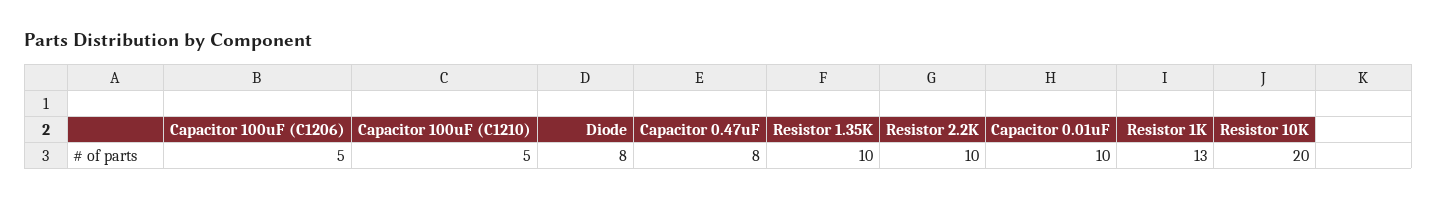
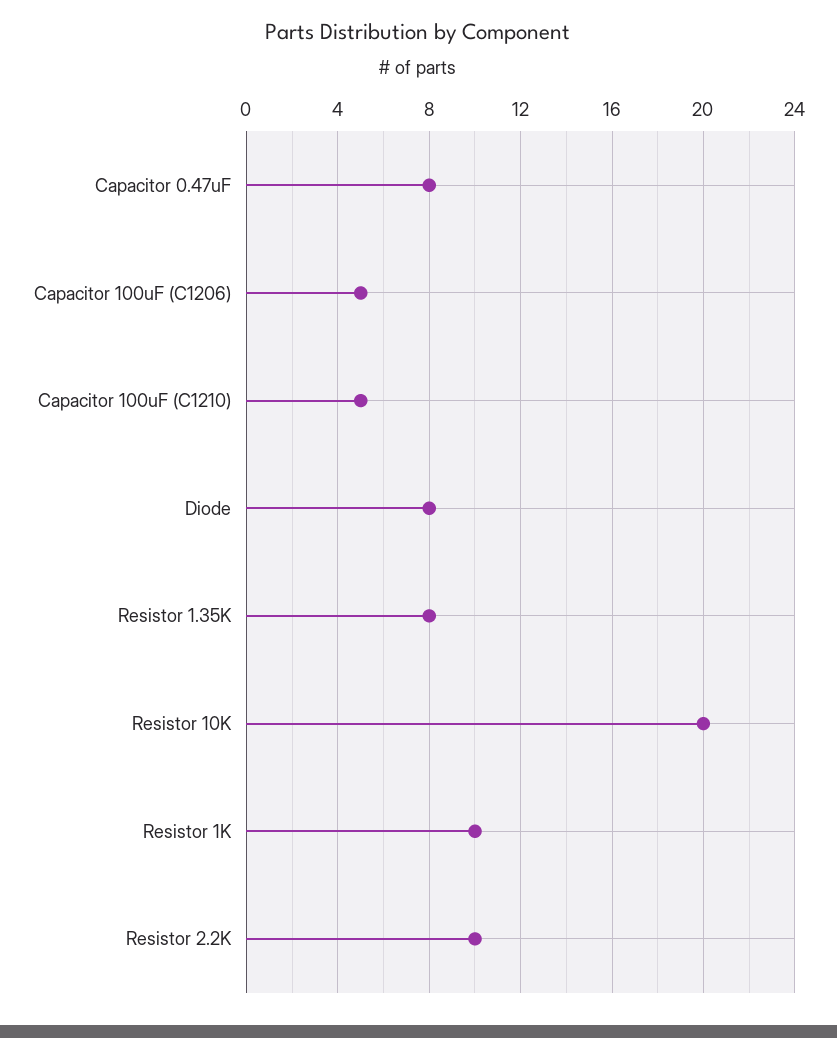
  {
    "Capacitor 100uF (C1206)": 5,
    "Capacitor 100uF (C1210)": 5,
    "Diode": 8,
    "Capacitor 0.47uF": 8,
-   "Resistor 1.35K": 10,
+   "Resistor 1.35K": 8,
    "Resistor 2.2K": 10,
-   "Capacitor 0.01uF": 10,
-   "Resistor 1K": 13,
+   "Resistor 1K": 10,
    "Resistor 10K": 20
  }

